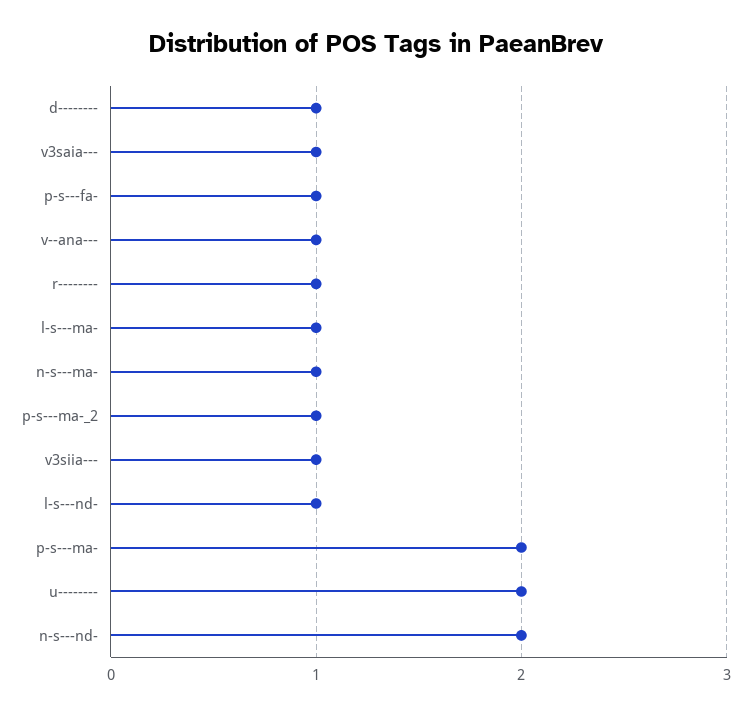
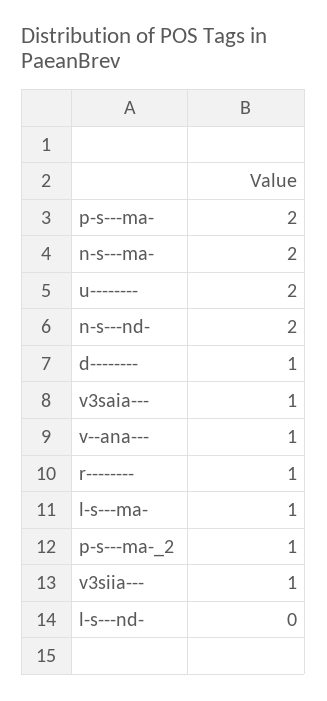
  {
    "d--------": 1,
    "v3saia---": 1,
-   "p-s---fa-": 1,
    "v--ana---": 1,
    "r--------": 1,
    "l-s---ma-": 1,
-   "n-s---ma-": 1,
+   "n-s---ma-": 2,
    "p-s---ma-_2": 1,
    "v3siia---": 1,
-   "l-s---nd-": 1,
+   "l-s---nd-": 0,
    "p-s---ma-": 2,
    "u--------": 2,
    "n-s---nd-": 2
  }

